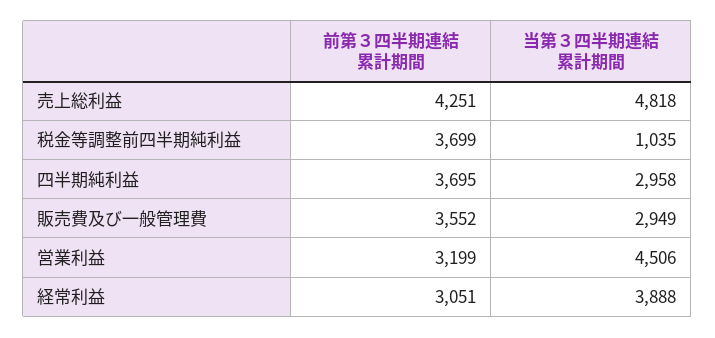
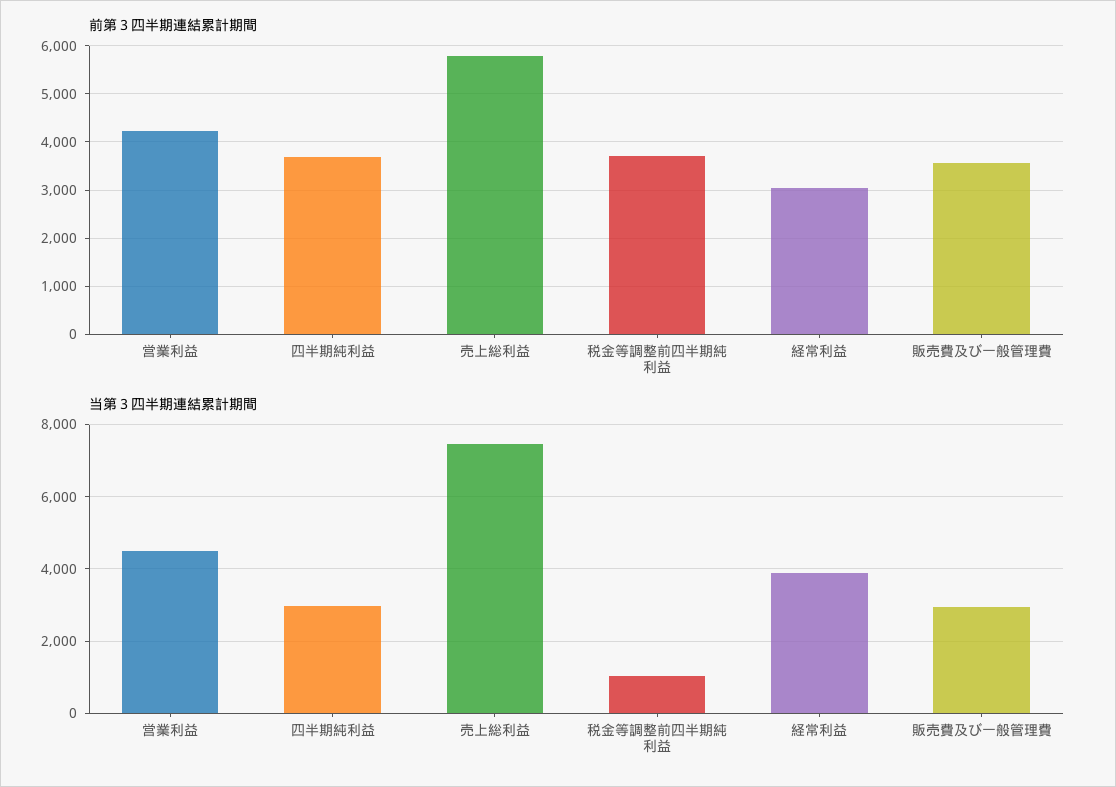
  {
    "前第３四半期連結累計期間": {
-     "売上総利益": 4251,
+     "売上総利益": 5800,
      "税金等調整前四半期純利益": 3699,
      "四半期純利益": 3695,
      "販売費及び一般管理費": 3552,
-     "営業利益": 3199,
+     "営業利益": 4200,
      "経常利益": 3051
    },
    "当第３四半期連結累計期間": {
-     "売上総利益": 4818,
+     "売上総利益": 7400,
      "税金等調整前四半期純利益": 1035,
      "四半期純利益": 2958,
      "販売費及び一般管理費": 2949,
      "営業利益": 4506,
      "経常利益": 3888
    }
  }

